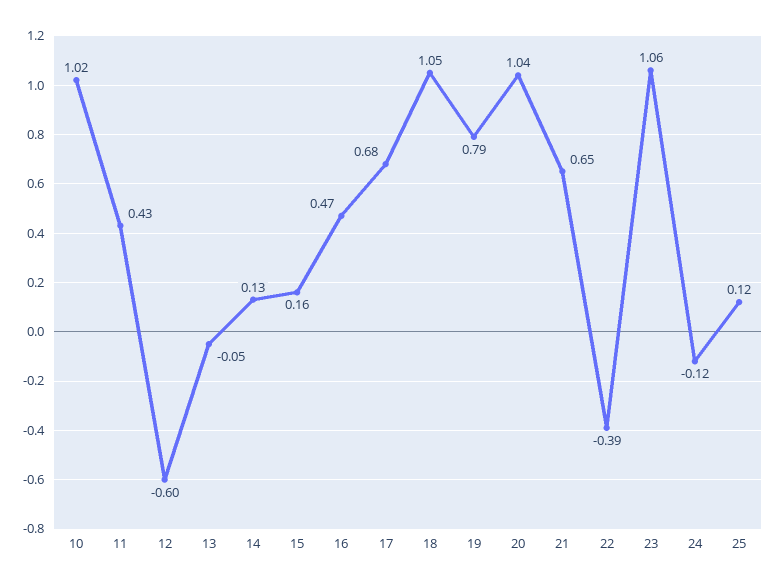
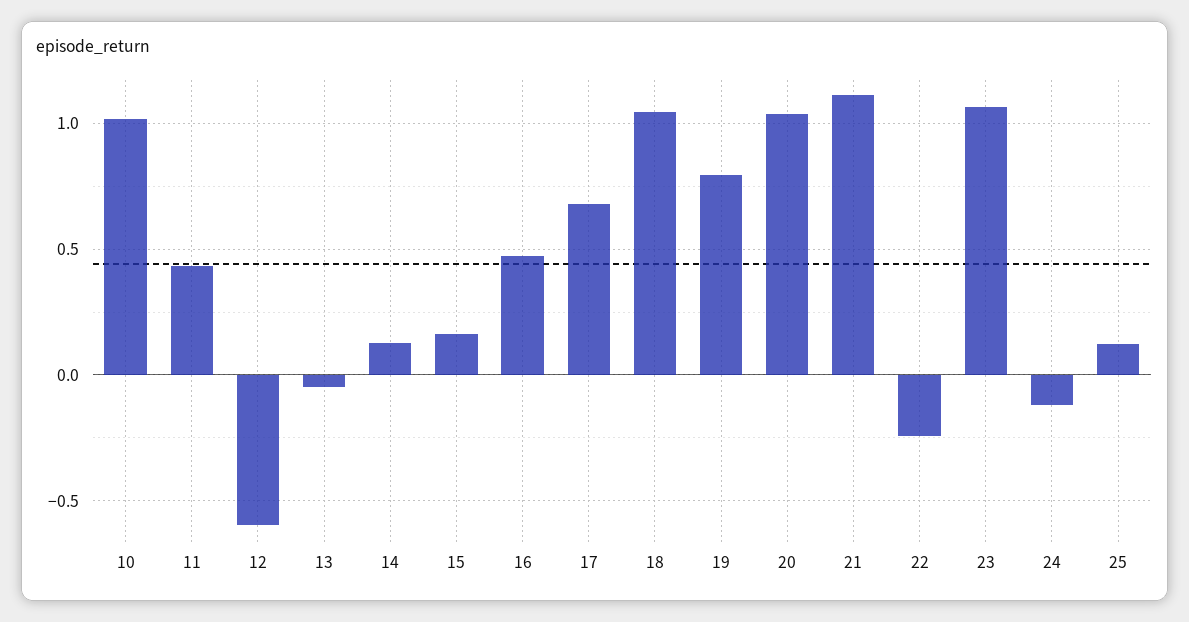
  {
    "10": 1.02,
    "11": 0.43,
    "12": -0.6,
    "13": -0.05,
    "14": 0.13,
    "15": 0.16,
    "16": 0.47,
    "17": 0.68,
    "18": 1.05,
    "19": 0.79,
    "20": 1.04,
-   "21": 0.65,
+   "21": 1.1,
-   "22": -0.39,
+   "22": -0.25,
    "23": 1.06,
    "24": -0.12,
    "25": 0.12
  }

